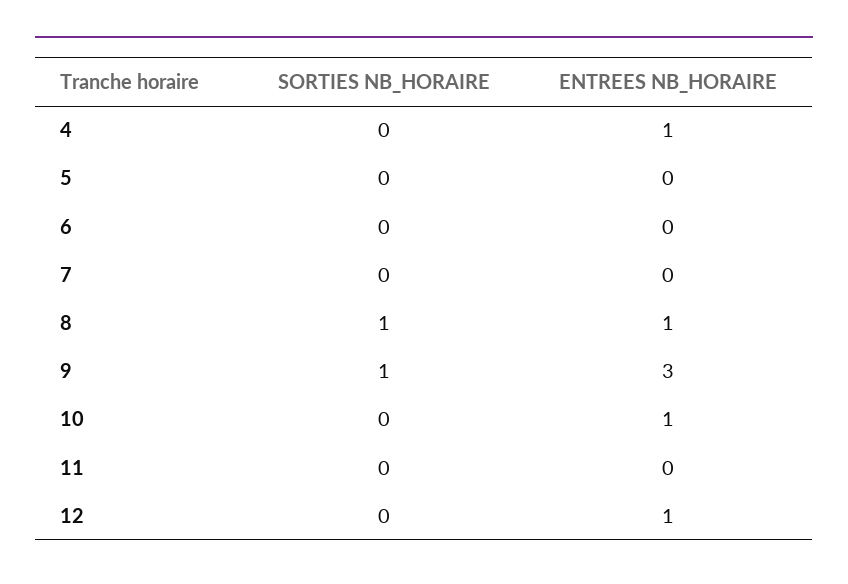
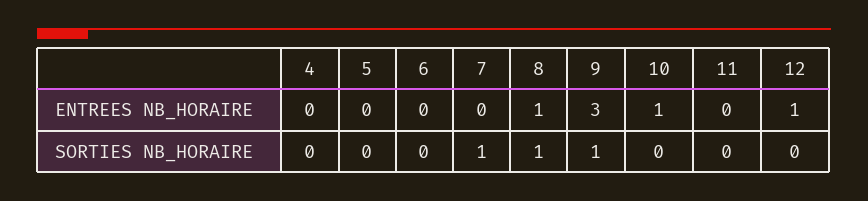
  {
    "SORTIES NB_HORAIRE": {
      "4": 0,
      "5": 0,
      "6": 0,
-     "7": 0,
+     "7": 1,
      "8": 1,
      "9": 1,
      "10": 0,
      "11": 0,
      "12": 0
    },
    "ENTREES NB_HORAIRE": {
-     "4": 1,
+     "4": 0,
      "5": 0,
      "6": 0,
      "7": 0,
      "8": 1,
      "9": 3,
      "10": 1,
      "11": 0,
      "12": 1
    }
  }

